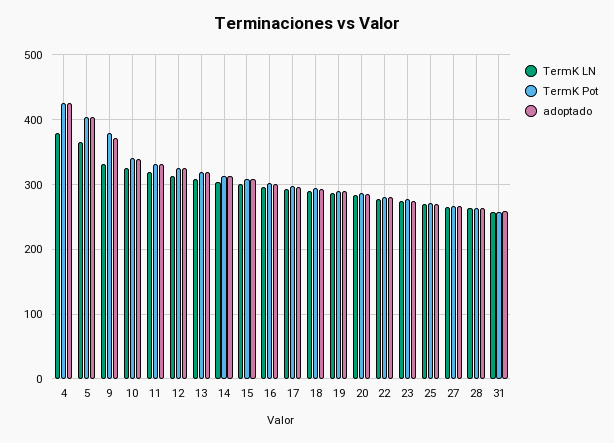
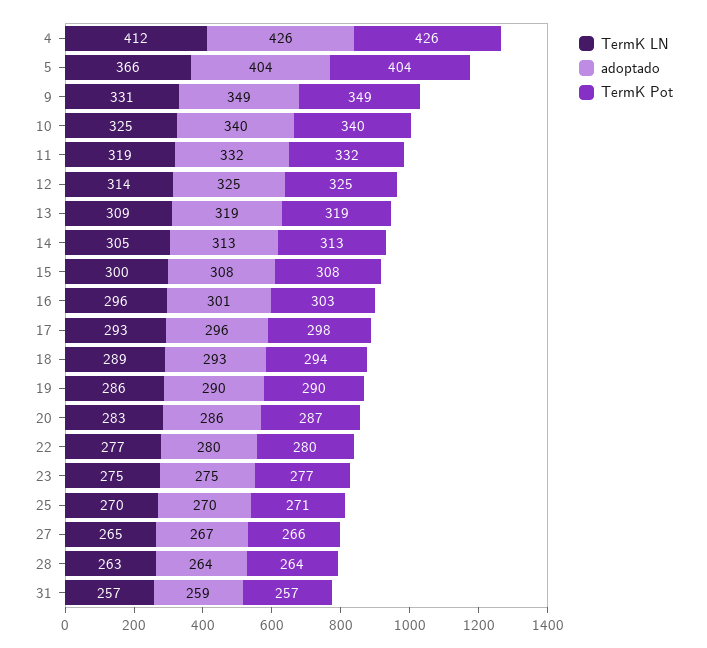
  {
    "TermK LN": {
-     "4": 380,
+     "4": 412,
      "5": 366,
      "9": 331,
      "10": 325,
      "11": 319,
      "12": 314,
      "13": 309,
      "14": 305,
      "15": 300,
      "16": 296,
      "17": 293,
      "18": 289,
      "19": 286,
      "20": 283,
      "22": 277,
      "23": 275,
      "25": 270,
      "27": 265,
      "28": 263,
      "31": 257
    },
    "TermK Pot": {
      "4": 426,
      "5": 404,
-     "9": 380,
+     "9": 349,
      "10": 340,
      "11": 332,
      "12": 325,
      "13": 319,
      "14": 313,
      "15": 308,
      "16": 303,
      "17": 298,
      "18": 294,
      "19": 290,
      "20": 287,
      "22": 280,
      "23": 277,
      "25": 271,
      "27": 266,
      "28": 264,
      "31": 257
    },
    "adoptado": {
      "4": 426,
      "5": 404,
-     "9": 370,
+     "9": 349,
      "10": 340,
      "11": 332,
      "12": 325,
      "13": 319,
      "14": 313,
      "15": 308,
      "16": 301,
      "17": 296,
      "18": 293,
      "19": 290,
      "20": 286,
      "22": 280,
      "23": 275,
      "25": 270,
      "27": 267,
      "28": 264,
      "31": 259
    }
  }

